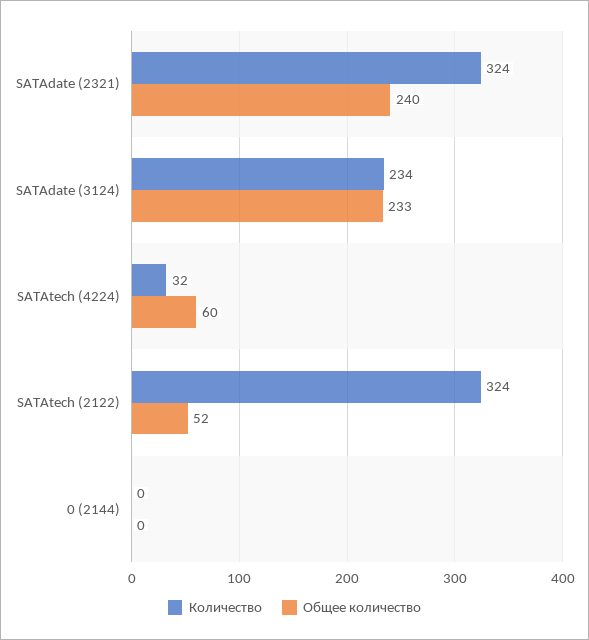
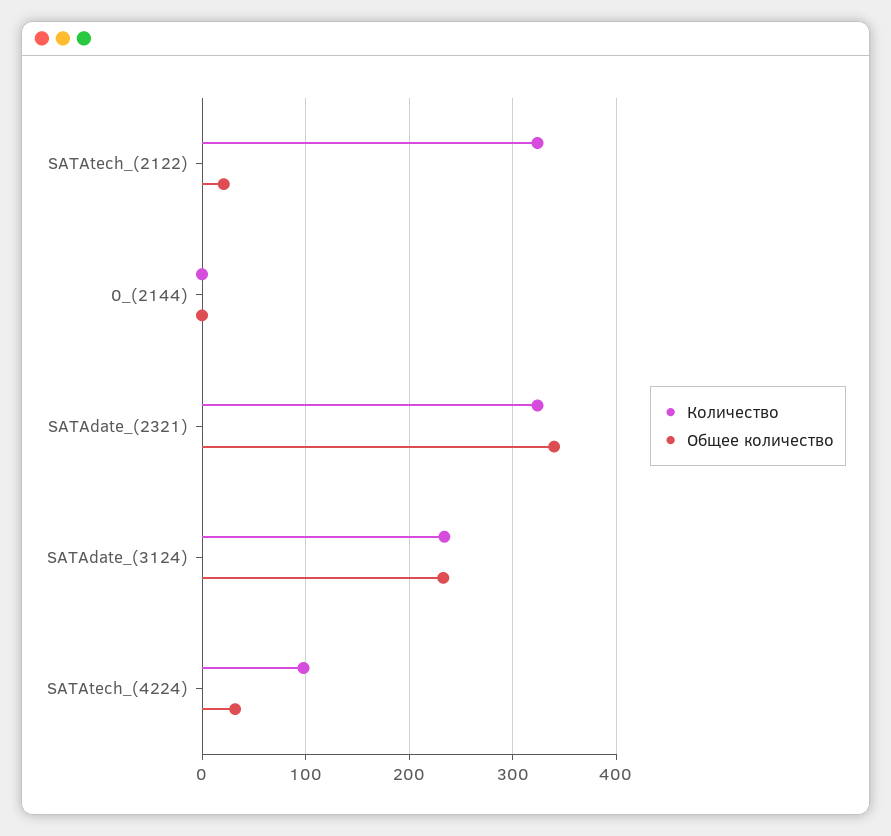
  {
    "Количество": {
      "SATAdate (2321)": 324,
      "SATAdate (3124)": 234,
-     "SATAtech (4224)": 32,
+     "SATAtech (4224)": 100,
      "SATAtech (2122)": 324,
      "0 (2144)": 0
    },
    "Общее количество": {
-     "SATAdate (2321)": 240,
+     "SATAdate (2321)": 340,
      "SATAdate (3124)": 233,
-     "SATAtech (4224)": 60,
+     "SATAtech (4224)": 30,
-     "SATAtech (2122)": 52,
+     "SATAtech (2122)": 20,
      "0 (2144)": 0
    }
  }

